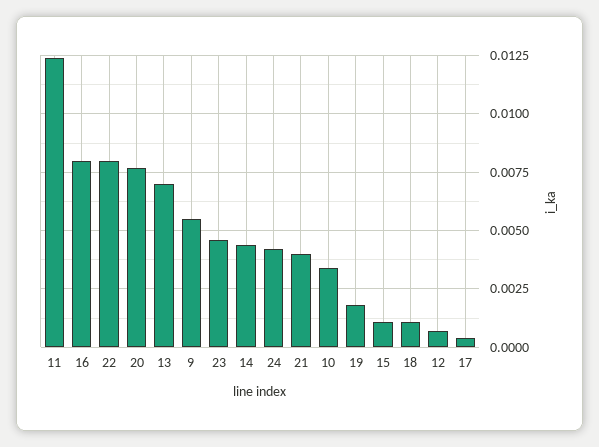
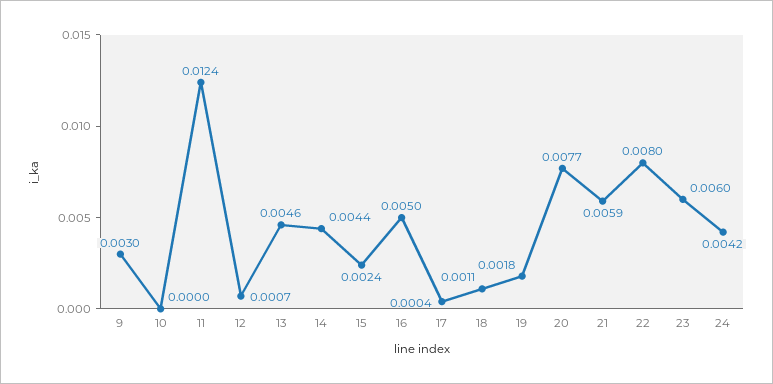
  {
    "11": 0.0124,
-   "16": 0.008,
+   "16": 0.005,
    "22": 0.008,
    "20": 0.0077,
-   "13": 0.007,
+   "13": 0.0046,
-   "9": 0.0055,
+   "9": 0.003,
-   "23": 0.0045,
+   "23": 0.006,
    "14": 0.0044,
    "24": 0.0042,
-   "21": 0.004,
+   "21": 0.0059,
-   "10": 0.0035,
+   "10": 0,
    "19": 0.0018,
-   "15": 0.001,
+   "15": 0.0024,
    "18": 0.0011,
    "12": 0.0007,
    "17": 0.0004
  }

